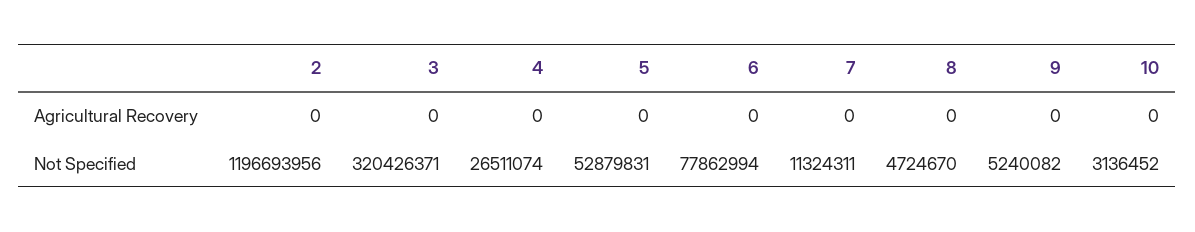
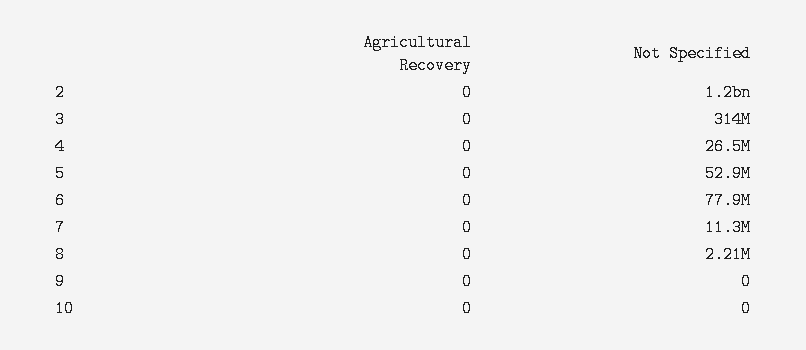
  {
    "2": {
      "Agricultural Recovery": 0,
      "Not Specified": 1196693956
    },
    "3": {
      "Agricultural Recovery": 0,
-     "Not Specified": 320426371
+     "Not Specified": 314000000
    },
    "4": {
      "Agricultural Recovery": 0,
      "Not Specified": 26511074
    },
    "5": {
      "Agricultural Recovery": 0,
      "Not Specified": 52879831
    },
    "6": {
      "Agricultural Recovery": 0,
      "Not Specified": 77862994
    },
    "7": {
      "Agricultural Recovery": 0,
      "Not Specified": 11324311
    },
    "8": {
      "Agricultural Recovery": 0,
-     "Not Specified": 4724670
+     "Not Specified": 2210000
    },
    "9": {
      "Agricultural Recovery": 0,
-     "Not Specified": 5240082
+     "Not Specified": 0
    },
    "10": {
      "Agricultural Recovery": 0,
-     "Not Specified": 3136452
+     "Not Specified": 0
    }
  }

